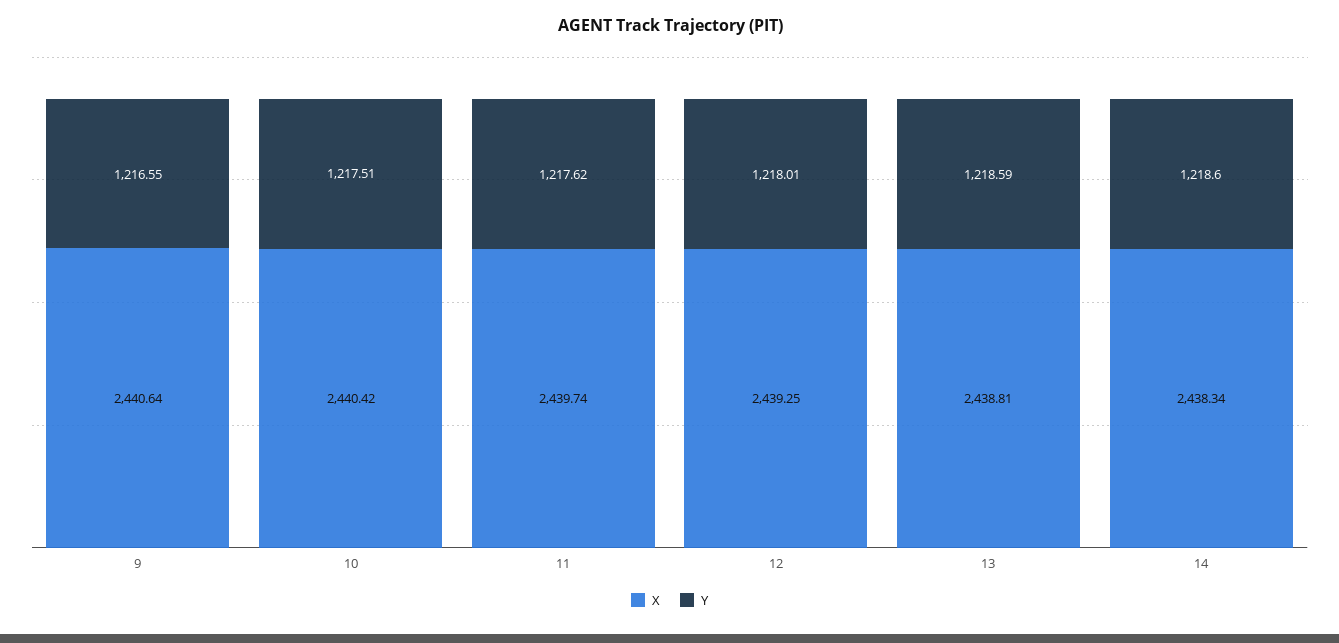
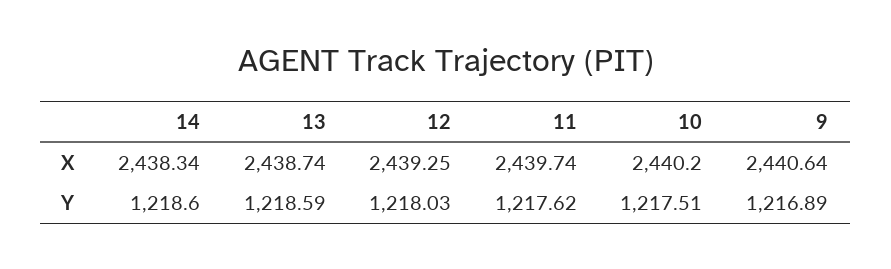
  {
    "X": {
      "9": 2440.64,
-     "10": 2440.42,
+     "10": 2440.2,
      "11": 2439.74,
      "12": 2439.25,
-     "13": 2438.81,
+     "13": 2438.74,
      "14": 2438.34
    },
    "Y": {
-     "9": 1216.55,
+     "9": 1216.89,
      "10": 1217.51,
      "11": 1217.62,
-     "12": 1218.01,
+     "12": 1218.03,
      "13": 1218.59,
      "14": 1218.6
    }
  }

